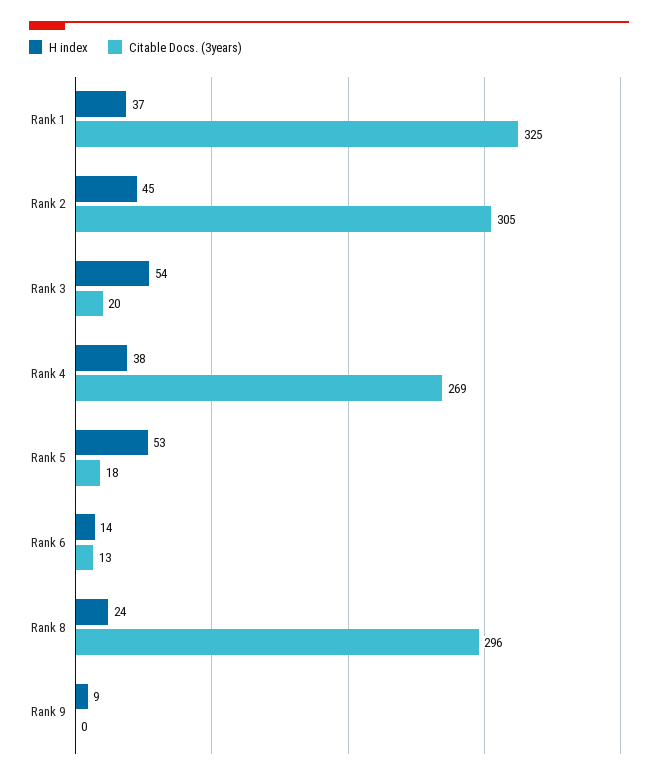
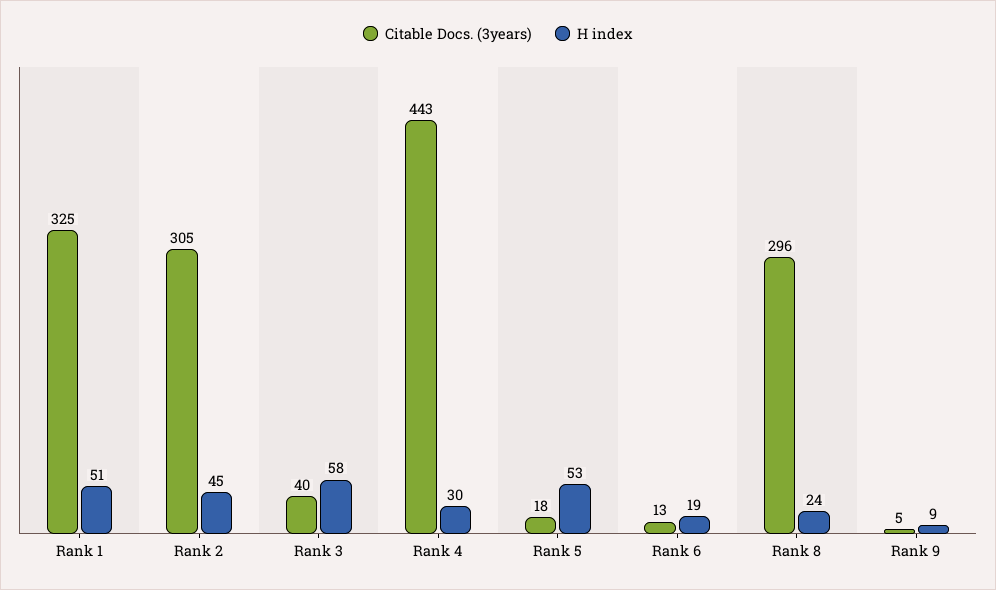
  {
    "H index": {
-     "Rank 1": 37,
+     "Rank 1": 51,
      "Rank 2": 45,
-     "Rank 3": 54,
+     "Rank 3": 58,
-     "Rank 4": 38,
+     "Rank 4": 30,
      "Rank 5": 53,
-     "Rank 6": 14,
+     "Rank 6": 19,
      "Rank 8": 24,
      "Rank 9": 9
    },
    "Citable Docs. (3years)": {
      "Rank 1": 325,
      "Rank 2": 305,
-     "Rank 3": 20,
+     "Rank 3": 40,
-     "Rank 4": 269,
+     "Rank 4": 443,
      "Rank 5": 18,
      "Rank 6": 13,
      "Rank 8": 296,
-     "Rank 9": 0
+     "Rank 9": 5
    }
  }

